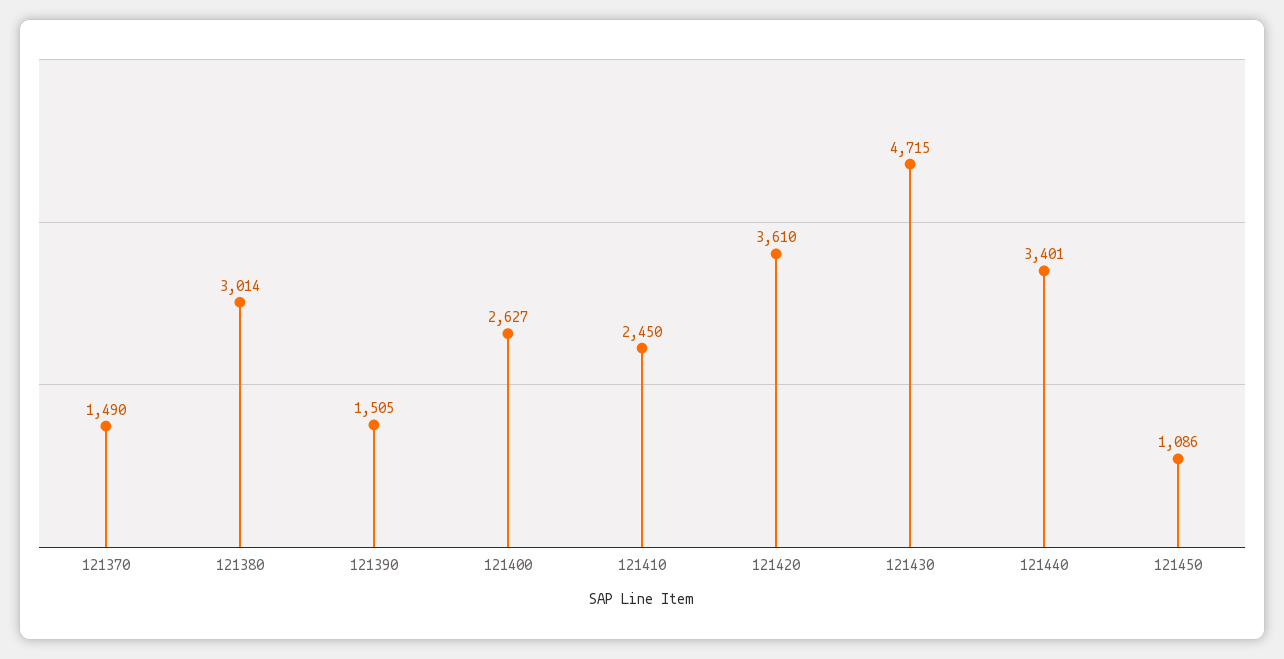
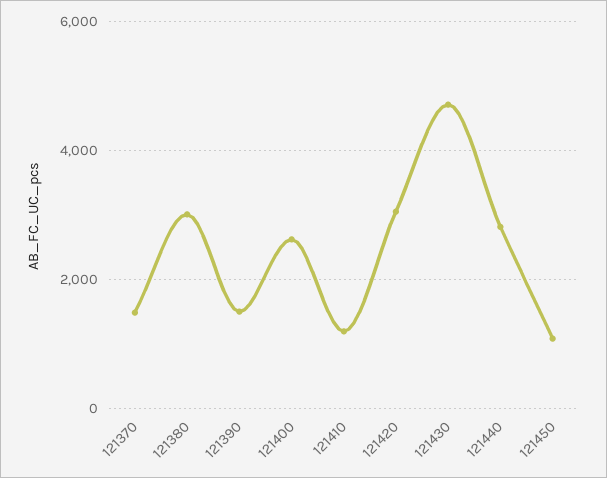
  {
    "121370": 1490,
    "121380": 3014,
    "121390": 1505,
    "121400": 2627,
-   "121410": 2450,
+   "121410": 1200,
-   "121420": 3610,
+   "121420": 3000,
    "121430": 4715,
-   "121440": 3401,
+   "121440": 2800,
    "121450": 1086
  }

